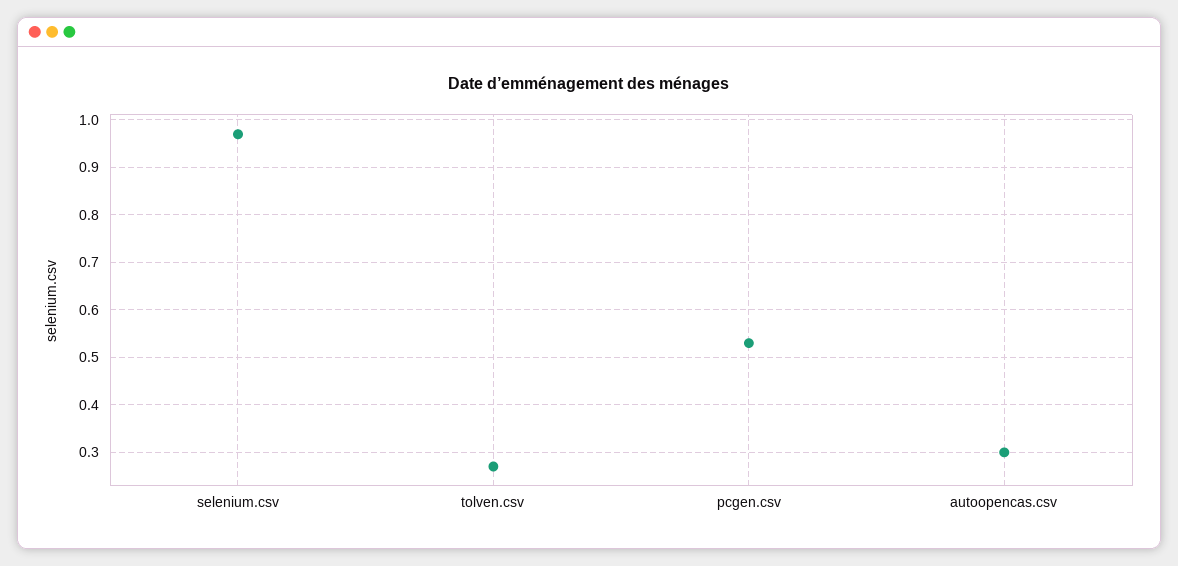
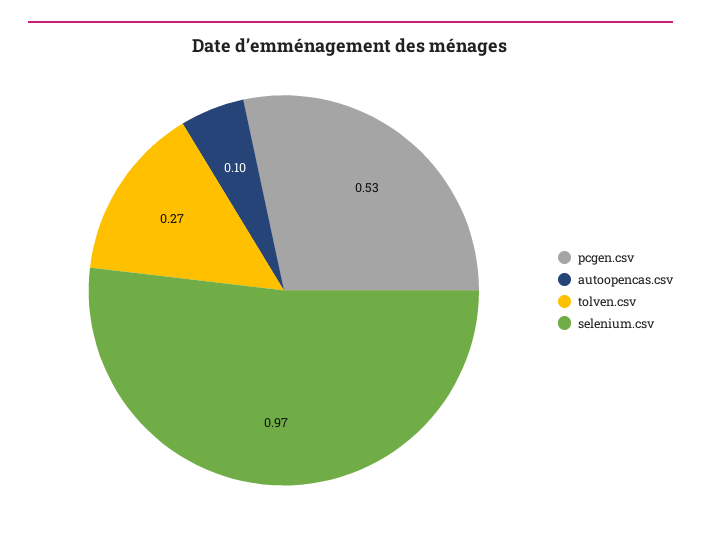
  {
    "selenium.csv": 0.97,
    "tolven.csv": 0.27,
    "pcgen.csv": 0.53,
-   "autoopencas.csv": 0.3
+   "autoopencas.csv": 0.1
  }

